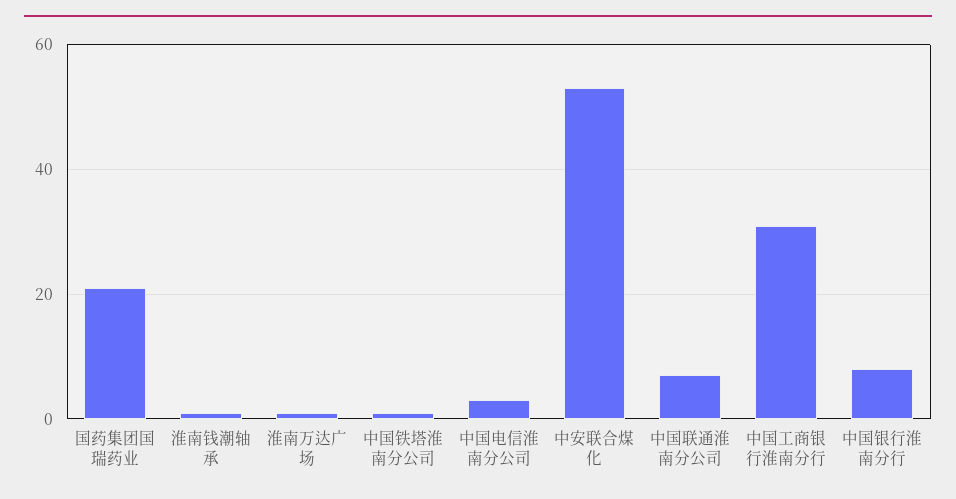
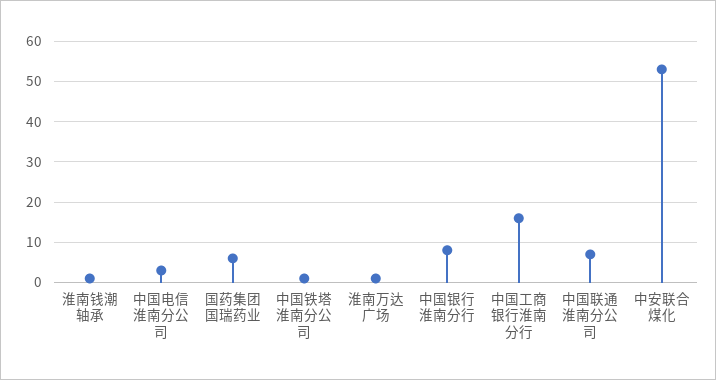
  {
-   "国药集团国瑞药业": 20,
+   "国药集团国瑞药业": 5,
    "淮南钱潮轴承": 0,
    "淮南万达广场": 0,
    "中国铁塔淮南分公司": 0,
    "中国电信淮南分公司": 5,
    "中安联合煤化": 55,
    "中国联通淮南分公司": 5,
-   "中国工商银行淮南分行": 30,
+   "中国工商银行淮南分行": 15,
    "中国银行淮南分行": 10
  }

